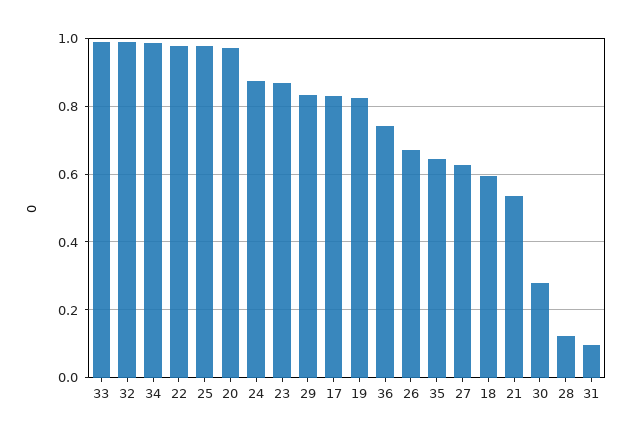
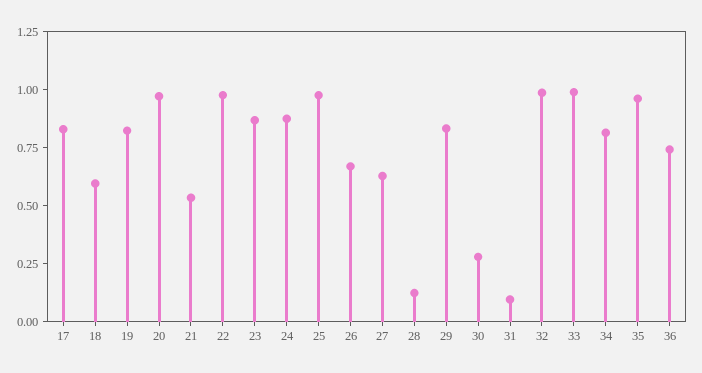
  {
    "33": 0.98,
    "32": 0.98,
-   "34": 0.98,
+   "34": 0.8,
    "22": 0.98,
    "25": 0.98,
    "20": 0.98,
    "24": 0.88,
    "23": 0.86,
    "29": 0.84,
    "17": 0.82,
    "19": 0.82,
    "36": 0.74,
    "26": 0.66,
-   "35": 0.64,
+   "35": 0.95,
    "27": 0.62,
    "18": 0.6,
    "21": 0.54,
    "30": 0.28,
    "28": 0.12,
    "31": 0.1
  }

